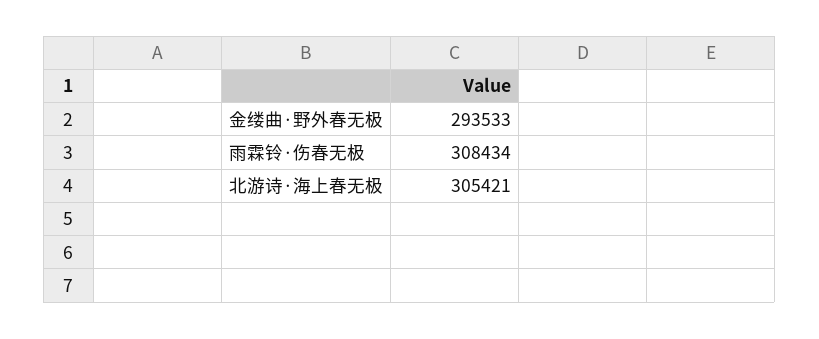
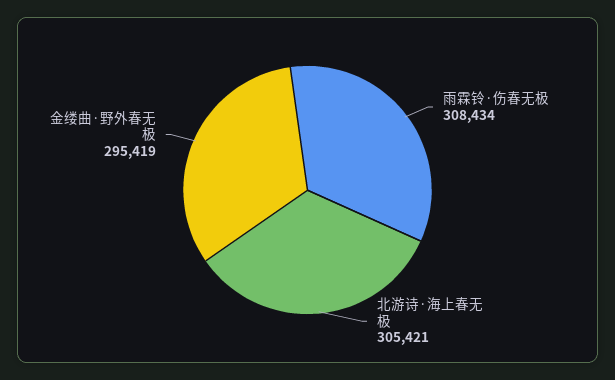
  {
-   "金缕曲·野外春无极": 293533,
+   "金缕曲·野外春无极": 295419,
    "雨霖铃·伤春无极": 308434,
    "北游诗·海上春无极": 305421
  }

